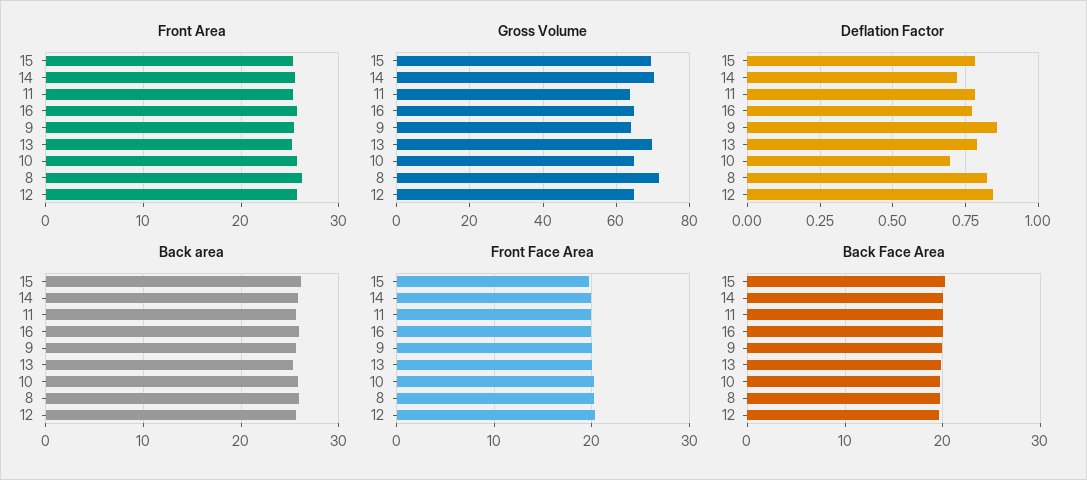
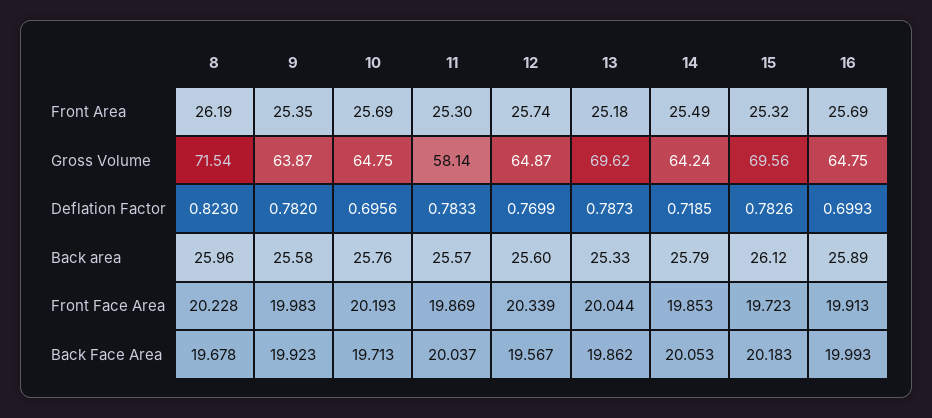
  {
    "Front Area": {
      "15": 25.32,
      "14": 25.49,
      "11": 25.3,
      "16": 25.69,
      "9": 25.35,
      "13": 25.18,
      "10": 25.69,
      "8": 26.19,
      "12": 25.74
    },
    "Gross Volume": {
      "15": 69.56,
-     "14": 70,
+     "14": 64.24,
-     "11": 64,
+     "11": 58.14,
      "16": 64.75,
      "9": 63.87,
      "13": 69.62,
      "10": 64.75,
      "8": 71.54,
      "12": 64.87
    },
    "Deflation Factor": {
      "15": 0.7826,
      "14": 0.7185,
      "11": 0.7833,
-     "16": 0.775,
+     "16": 0.6993,
-     "9": 0.85,
+     "9": 0.782,
      "13": 0.7873,
      "10": 0.6956,
      "8": 0.823,
-     "12": 0.85
+     "12": 0.7699
    },
    "Back area": {
      "15": 26.12,
      "14": 25.79,
      "11": 25.57,
      "16": 25.89,
      "9": 25.58,
      "13": 25.33,
      "10": 25.76,
      "8": 25.96,
      "12": 25.6
    },
    "Front Face Area": {
      "15": 19.723,
      "14": 19.853,
      "11": 19.869,
      "16": 19.913,
      "9": 19.983,
      "13": 20.044,
      "10": 20.193,
      "8": 20.228,
      "12": 20.339
    },
    "Back Face Area": {
      "15": 20.183,
      "14": 20.053,
      "11": 20.037,
      "16": 19.993,
      "9": 19.923,
      "13": 19.862,
      "10": 19.713,
      "8": 19.678,
      "12": 19.567
    }
  }

